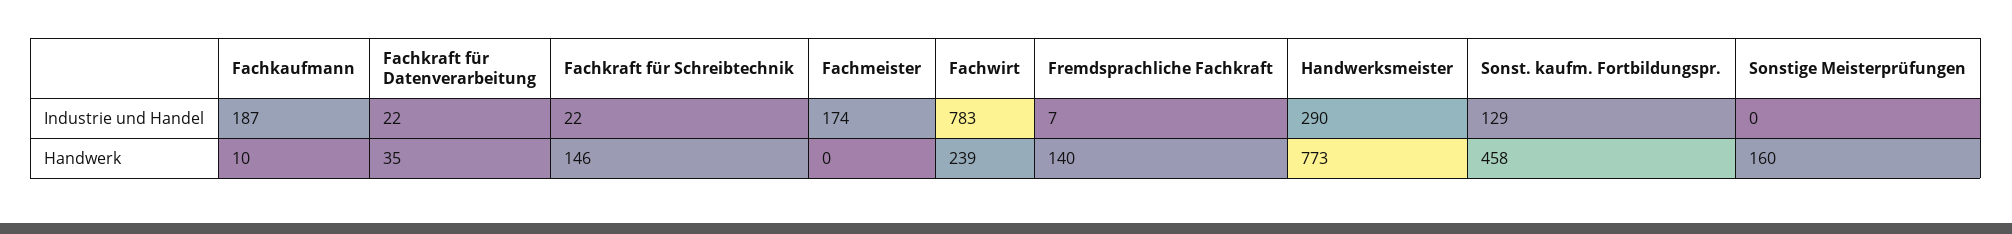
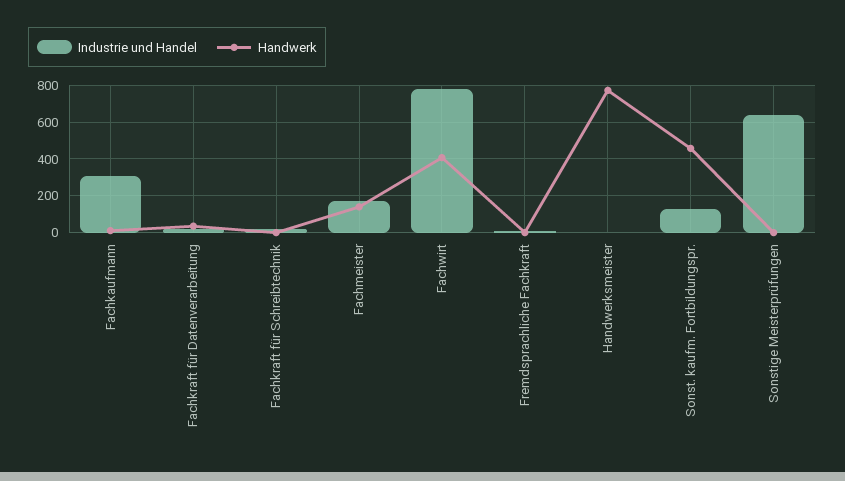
  {
    "Industrie und Handel": {
-     "Fachkaufmann": 187,
+     "Fachkaufmann": 300,
      "Fachkraft für Datenverarbeitung": 22,
      "Fachkraft für Schreibtechnik": 22,
      "Fachmeister": 174,
      "Fachwirt": 783,
      "Fremdsprachliche Fachkraft": 7,
-     "Handwerksmeister": 290,
+     "Handwerksmeister": 0,
      "Sonst. kaufm. Fortbildungspr.": 129,
-     "Sonstige Meisterprüfungen": 0
+     "Sonstige Meisterprüfungen": 650
    },
    "Handwerk": {
      "Fachkaufmann": 10,
      "Fachkraft für Datenverarbeitung": 35,
-     "Fachkraft für Schreibtechnik": 146,
+     "Fachkraft für Schreibtechnik": 0,
-     "Fachmeister": 0,
+     "Fachmeister": 150,
-     "Fachwirt": 239,
+     "Fachwirt": 400,
-     "Fremdsprachliche Fachkraft": 140,
+     "Fremdsprachliche Fachkraft": 0,
      "Handwerksmeister": 773,
      "Sonst. kaufm. Fortbildungspr.": 458,
-     "Sonstige Meisterprüfungen": 160
+     "Sonstige Meisterprüfungen": 0
    }
  }

